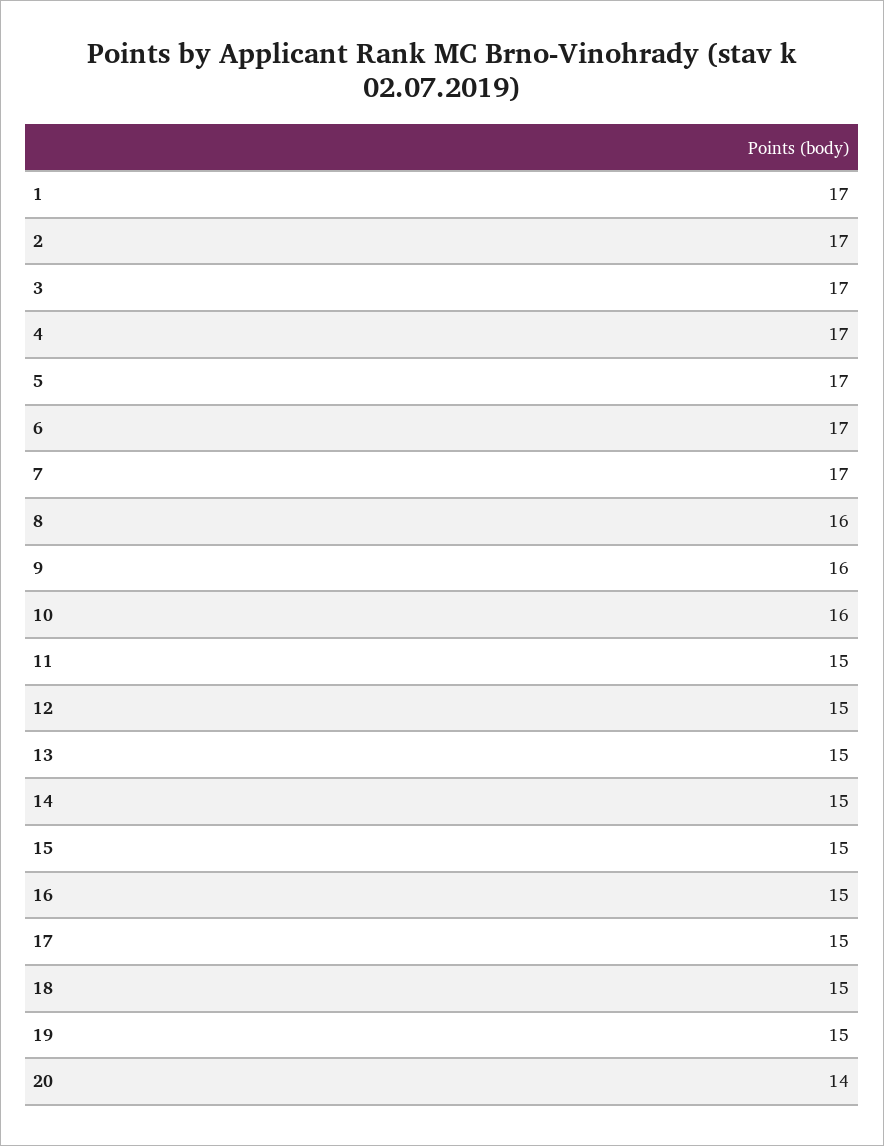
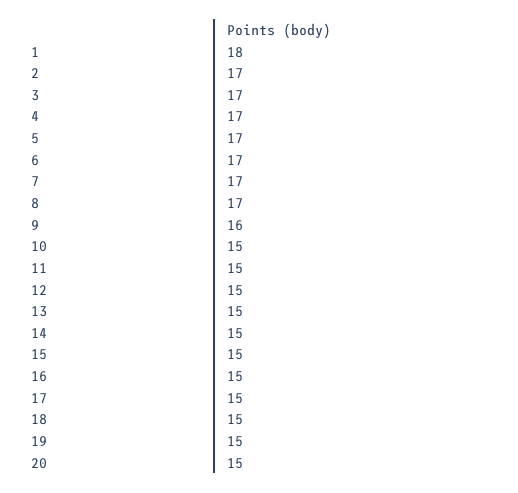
  {
-   "1": 17,
+   "1": 18,
    "2": 17,
    "3": 17,
    "4": 17,
    "5": 17,
    "6": 17,
    "7": 17,
-   "8": 16,
+   "8": 17,
    "9": 16,
-   "10": 16,
+   "10": 15,
    "11": 15,
    "12": 15,
    "13": 15,
    "14": 15,
    "15": 15,
    "16": 15,
    "17": 15,
    "18": 15,
    "19": 15,
-   "20": 14
+   "20": 15
  }

